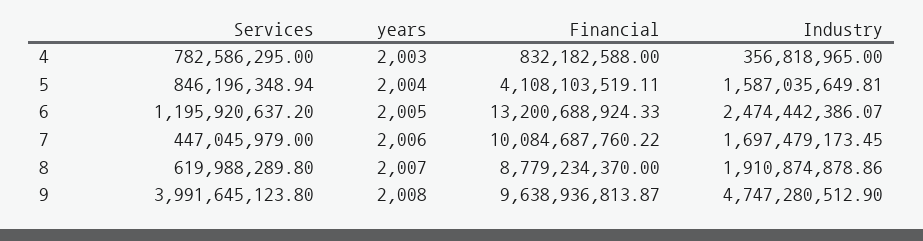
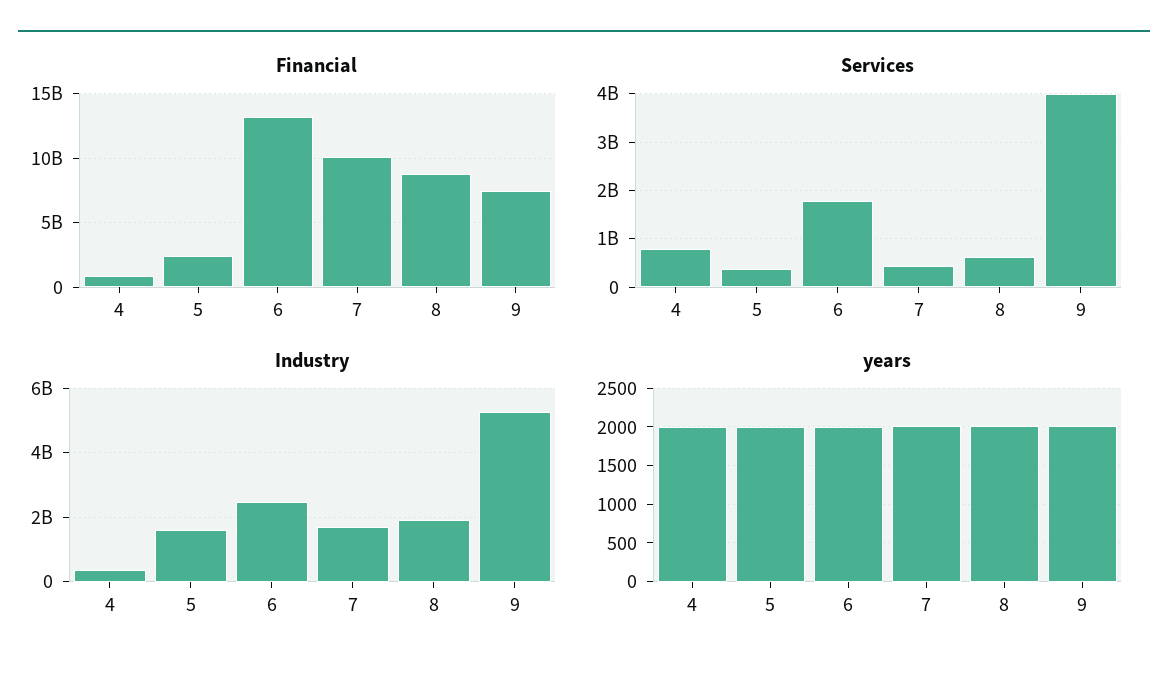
  {
    "Services": {
      "4": 782586295,
-     "5": 846196348.94,
+     "5": 400000000,
-     "6": 1195920637.2,
+     "6": 1800000000,
      "7": 447045979,
      "8": 619988289.8,
      "9": 3991645123.8
    },
    "years": {
      "4": 2003,
      "5": 2004,
      "6": 2005,
      "7": 2006,
      "8": 2007,
      "9": 2008
    },
    "Financial": {
      "4": 832182588,
-     "5": 4108103519.11,
+     "5": 2500000000,
      "6": 13200688924.33,
      "7": 10084687760.22,
      "8": 8779234370,
-     "9": 9638936813.87
+     "9": 7500000000
    },
    "Industry": {
      "4": 356818965,
      "5": 1587035649.81,
      "6": 2474442386.07,
      "7": 1697479173.45,
      "8": 1910874878.86,
-     "9": 4747280512.9
+     "9": 5200000000
    }
  }

